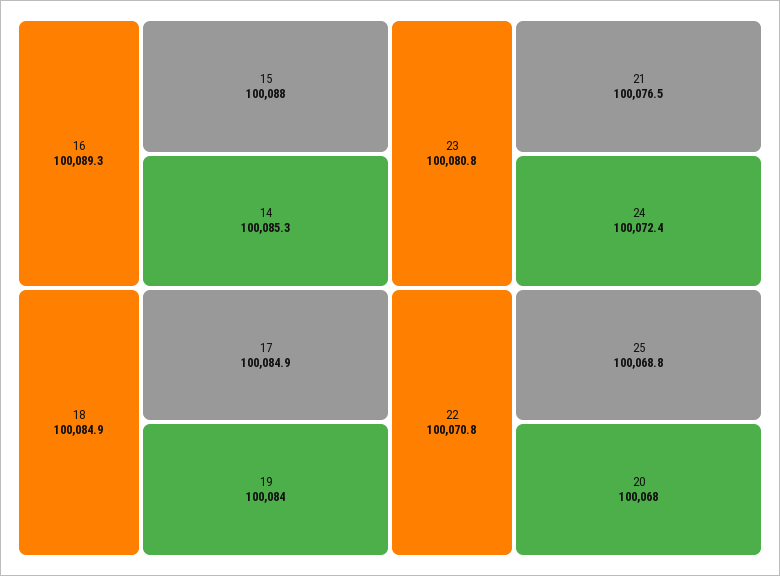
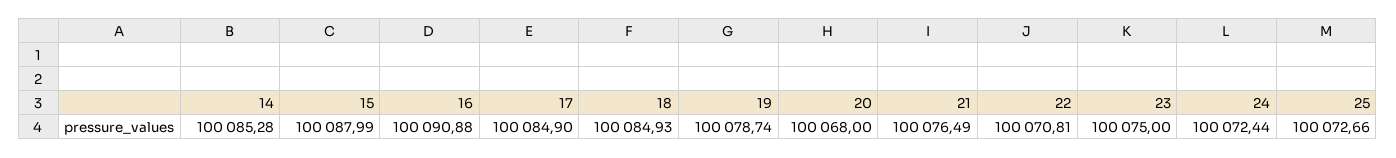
  {
-   "16": 100089.3,
+   "16": 100090.88,
    "15": 100087.99,
    "14": 100085.28,
    "18": 100084.93,
    "17": 100084.9,
-   "19": 100084,
+   "19": 100078.74,
-   "23": 100080.8,
+   "23": 100075,
    "21": 100076.49,
    "24": 100072.44,
    "22": 100070.81,
-   "25": 100068.8,
+   "25": 100072.66,
    "20": 100068
  }

